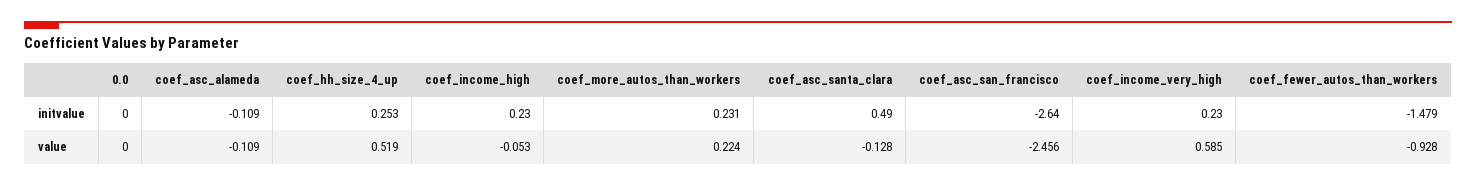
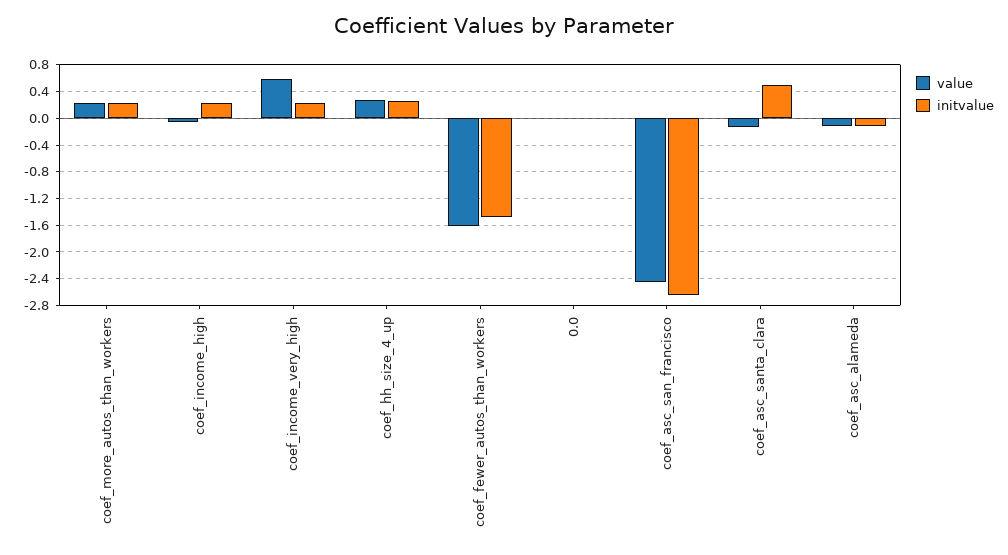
  {
    "initvalue": {
      "0.0": 0,
      "coef_asc_alameda": -0.109,
      "coef_hh_size_4_up": 0.253,
      "coef_income_high": 0.23,
      "coef_more_autos_than_workers": 0.231,
      "coef_asc_santa_clara": 0.49,
      "coef_asc_san_francisco": -2.64,
      "coef_income_very_high": 0.23,
      "coef_fewer_autos_than_workers": -1.479
    },
    "value": {
      "0.0": 0,
      "coef_asc_alameda": -0.109,
-     "coef_hh_size_4_up": 0.519,
+     "coef_hh_size_4_up": 0.3,
      "coef_income_high": -0.053,
      "coef_more_autos_than_workers": 0.224,
      "coef_asc_santa_clara": -0.128,
      "coef_asc_san_francisco": -2.456,
      "coef_income_very_high": 0.585,
-     "coef_fewer_autos_than_workers": -0.928
+     "coef_fewer_autos_than_workers": -1.6
    }
  }

